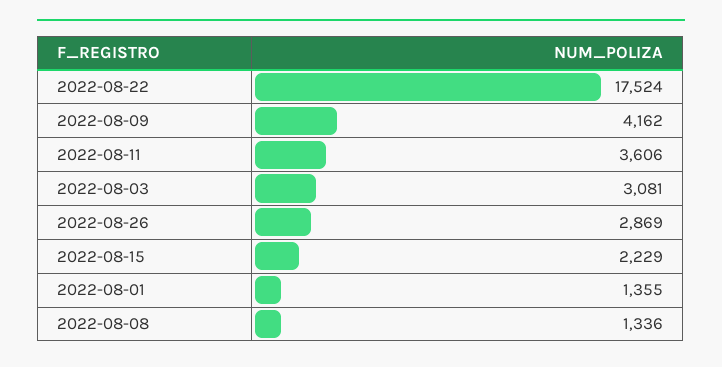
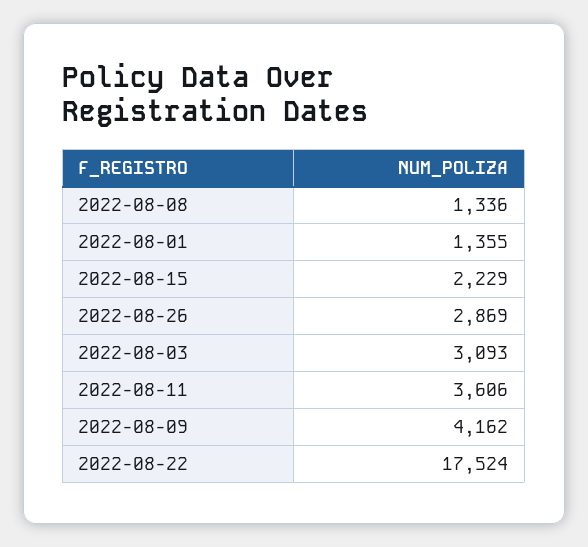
  {
    "2022-08-22": 17524,
    "2022-08-09": 4162,
    "2022-08-11": 3606,
-   "2022-08-03": 3081,
+   "2022-08-03": 3093,
    "2022-08-26": 2869,
    "2022-08-15": 2229,
    "2022-08-01": 1355,
    "2022-08-08": 1336
  }

